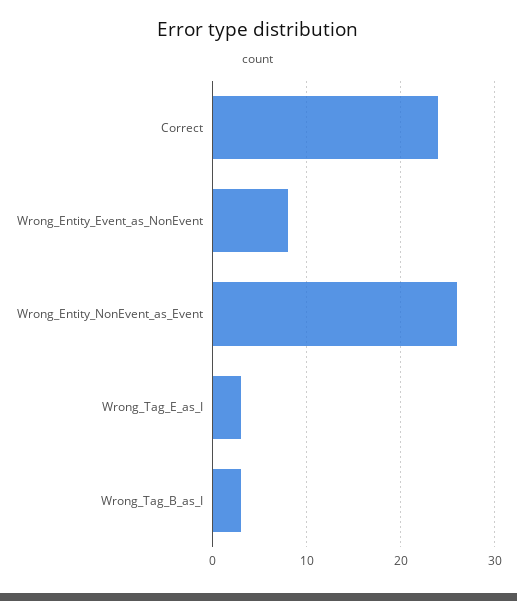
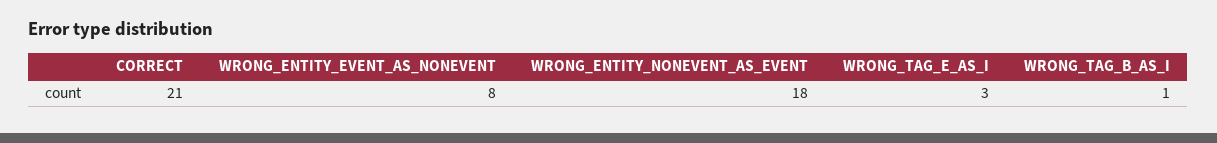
  {
-   "Correct": 24,
+   "Correct": 21,
    "Wrong_Entity_Event_as_NonEvent": 8,
-   "Wrong_Entity_NonEvent_as_Event": 26,
+   "Wrong_Entity_NonEvent_as_Event": 18,
    "Wrong_Tag_E_as_I": 3,
-   "Wrong_Tag_B_as_I": 3
+   "Wrong_Tag_B_as_I": 1
  }

